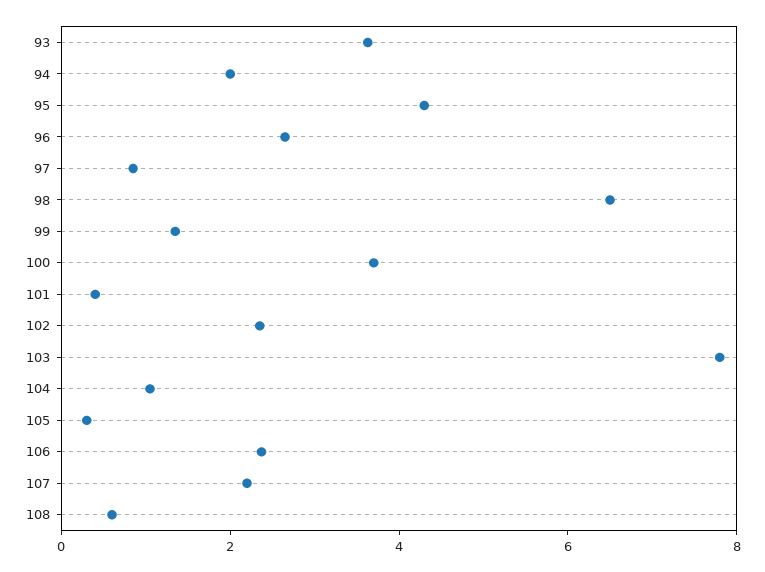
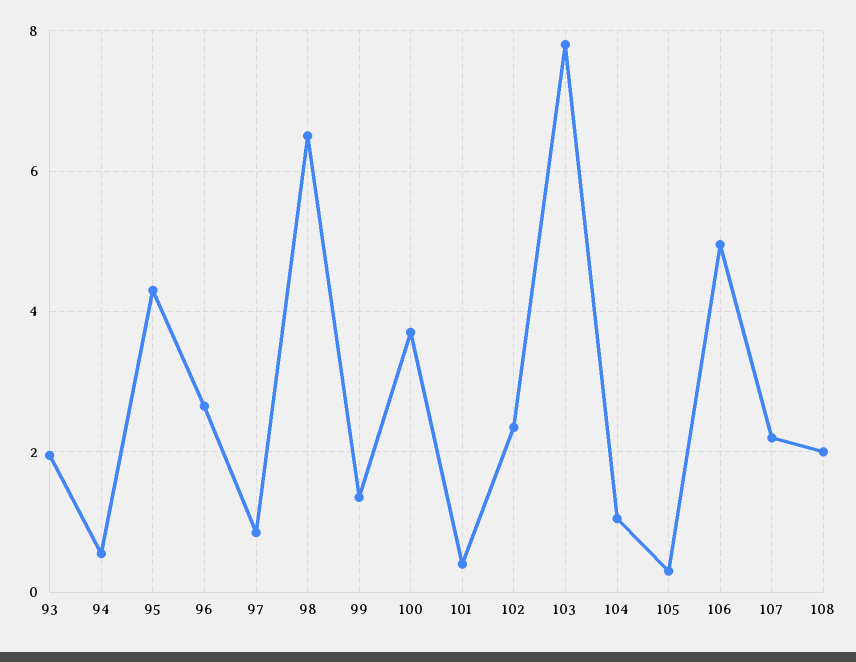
  {
-   "93": 3.5,
+   "93": 2,
-   "94": 2,
+   "94": 0.6,
    "95": 4.4,
    "96": 2.6,
    "97": 0.8,
    "98": 6.6,
    "99": 1.4,
    "100": 3.8,
    "101": 0.4,
    "102": 2.4,
    "103": 7.8,
    "104": 1,
    "105": 0.4,
-   "106": 2.5,
+   "106": 5,
    "107": 2.2,
-   "108": 0.5
+   "108": 2
  }

